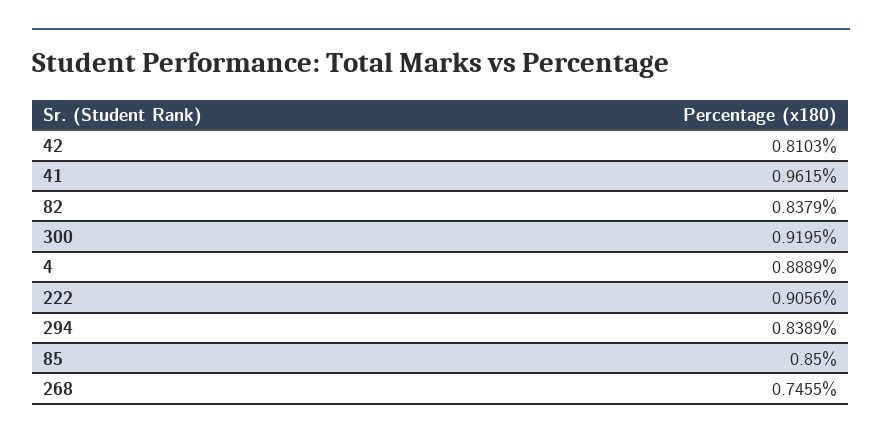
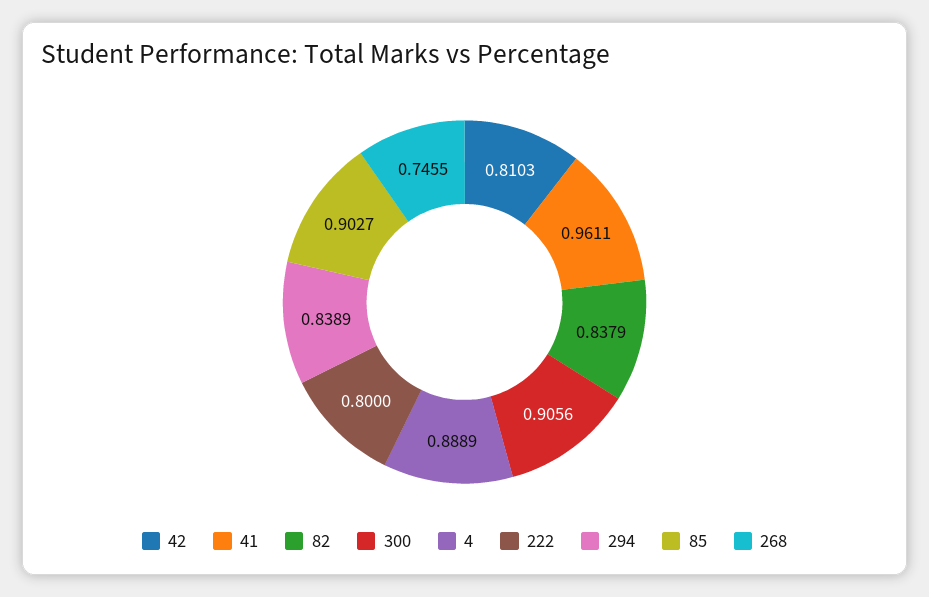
  {
    "42": 0.8103,
-   "41": 0.9615,
+   "41": 0.9611,
    "82": 0.8379,
-   "300": 0.9195,
+   "300": 0.9056,
    "4": 0.8889,
-   "222": 0.9056,
+   "222": 0.8,
    "294": 0.8389,
-   "85": 0.85,
+   "85": 0.9027,
    "268": 0.7455
  }

